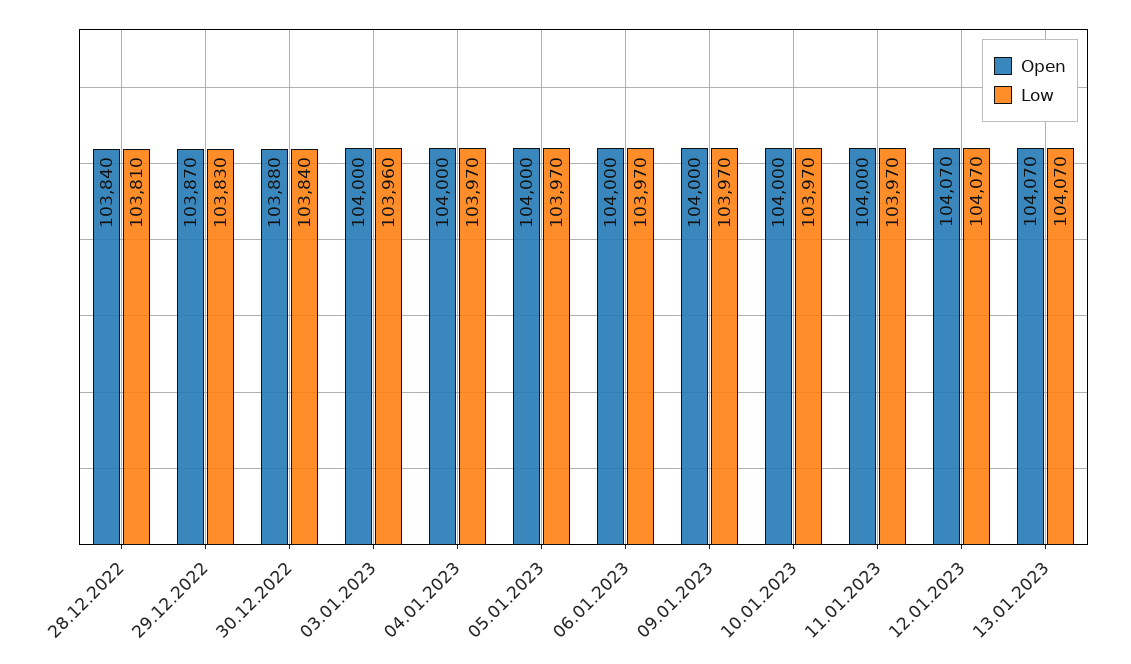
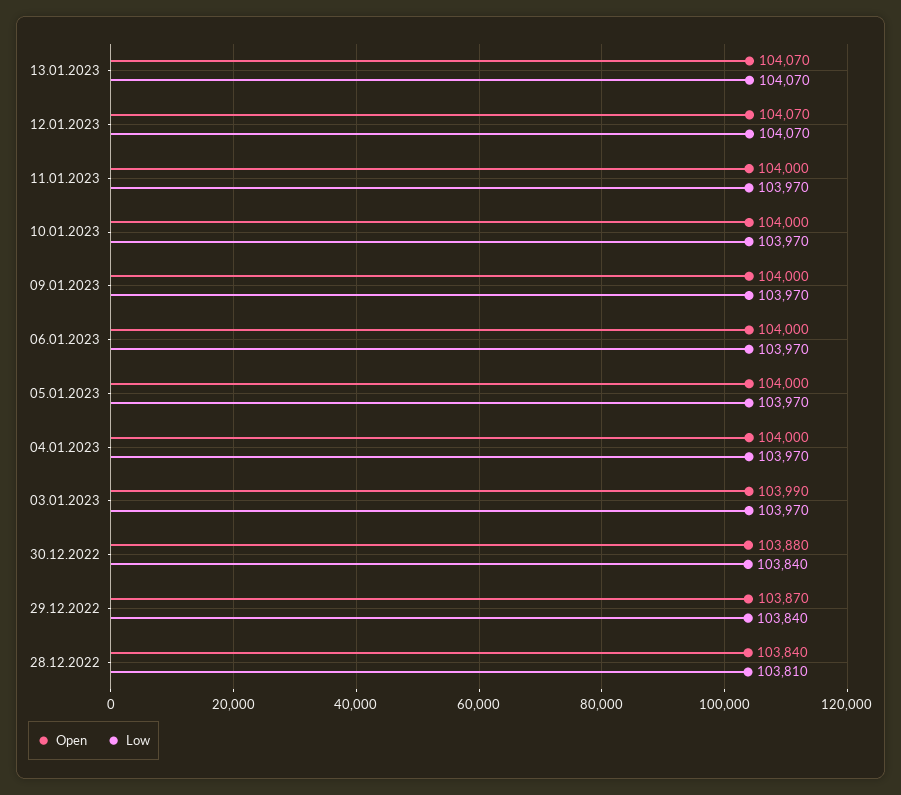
  {
    "Open": {
      "28.12.2022": 103840,
      "29.12.2022": 103870,
      "30.12.2022": 103880,
-     "03.01.2023": 104000,
+     "03.01.2023": 103990,
      "04.01.2023": 104000,
      "05.01.2023": 104000,
      "06.01.2023": 104000,
      "09.01.2023": 104000,
      "10.01.2023": 104000,
      "11.01.2023": 104000,
      "12.01.2023": 104070,
      "13.01.2023": 104070
    },
    "Low": {
      "28.12.2022": 103810,
-     "29.12.2022": 103830,
+     "29.12.2022": 103840,
      "30.12.2022": 103840,
-     "03.01.2023": 103960,
+     "03.01.2023": 103970,
      "04.01.2023": 103970,
      "05.01.2023": 103970,
      "06.01.2023": 103970,
      "09.01.2023": 103970,
      "10.01.2023": 103970,
      "11.01.2023": 103970,
      "12.01.2023": 104070,
      "13.01.2023": 104070
    }
  }

